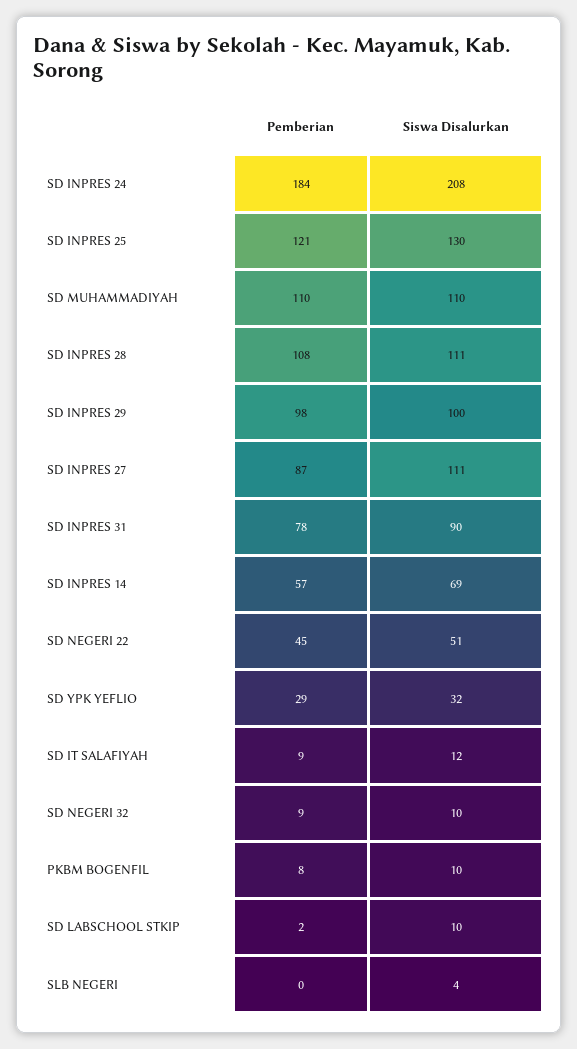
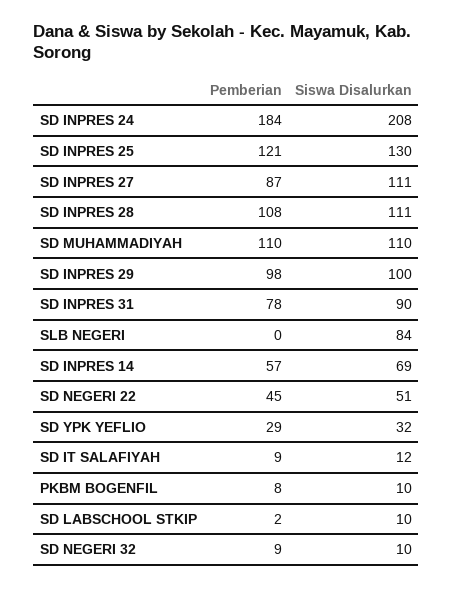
  {
    "Pemberian": {
      "SD INPRES 24": 184,
      "SD INPRES 25": 121,
      "SD MUHAMMADIYAH": 110,
      "SD INPRES 28": 108,
      "SD INPRES 29": 98,
      "SD INPRES 27": 87,
      "SD INPRES 31": 78,
      "SD INPRES 14": 57,
      "SD NEGERI 22": 45,
      "SD YPK YEFLIO": 29,
      "SD IT SALAFIYAH": 9,
      "SD NEGERI 32": 9,
      "PKBM BOGENFIL": 8,
      "SD LABSCHOOL STKIP": 2,
      "SLB NEGERI": 0
    },
    "Siswa Disalurkan": {
      "SD INPRES 24": 208,
      "SD INPRES 25": 130,
      "SD MUHAMMADIYAH": 110,
      "SD INPRES 28": 111,
      "SD INPRES 29": 100,
      "SD INPRES 27": 111,
      "SD INPRES 31": 90,
      "SD INPRES 14": 69,
      "SD NEGERI 22": 51,
      "SD YPK YEFLIO": 32,
      "SD IT SALAFIYAH": 12,
      "SD NEGERI 32": 10,
      "PKBM BOGENFIL": 10,
      "SD LABSCHOOL STKIP": 10,
-     "SLB NEGERI": 4
+     "SLB NEGERI": 84
    }
  }

